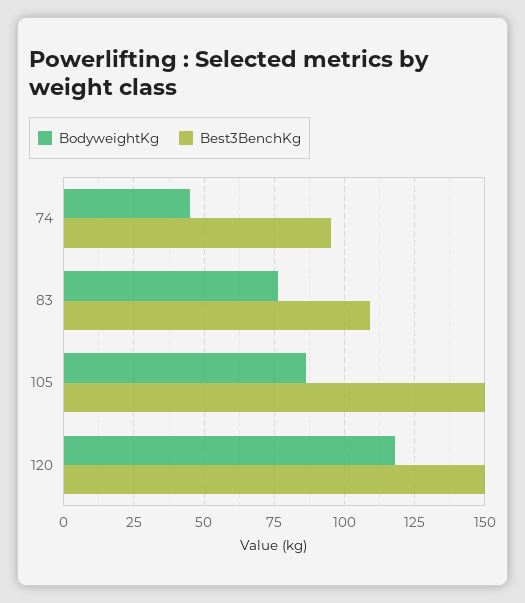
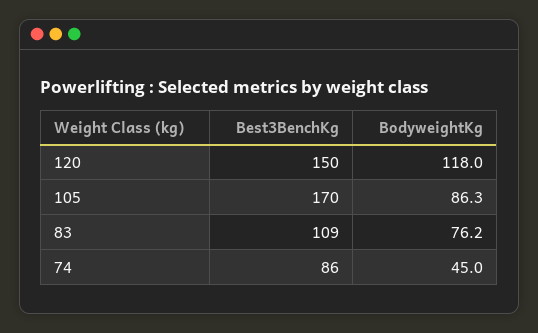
  {
    "BodyweightKg": {
      "74": 45,
      "83": 76.2,
      "105": 86.3,
      "120": 118
    },
    "Best3BenchKg": {
-     "74": 95,
+     "74": 86,
      "83": 109,
-     "105": 150,
+     "105": 170,
      "120": 150
    }
  }

